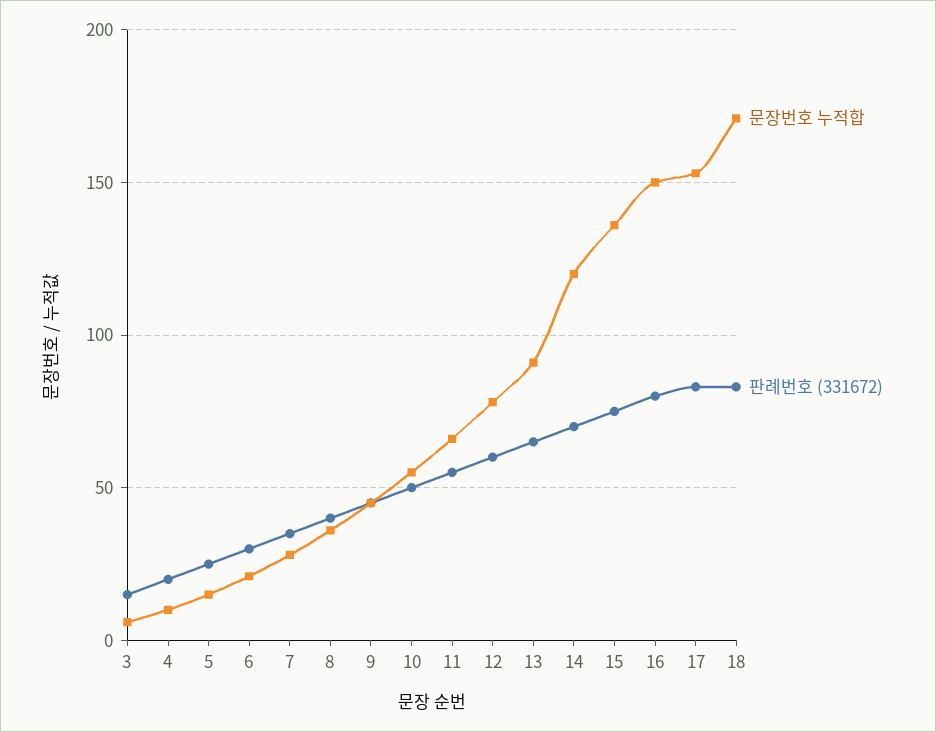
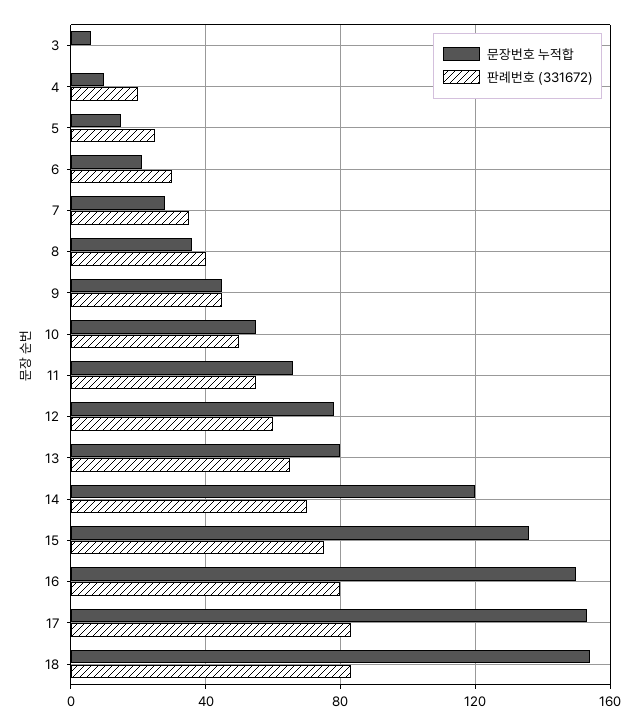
  {
    "문장번호 누적합": {
      "3": 5,
      "4": 10,
      "5": 15,
      "6": 20,
      "7": 30,
      "8": 35,
      "9": 45,
      "10": 55,
      "11": 65,
      "12": 80,
-     "13": 90,
+     "13": 80,
      "14": 120,
      "15": 135,
      "16": 150,
      "17": 155,
-     "18": 170
+     "18": 155
    },
    "판례번호 (331672)": {
-     "3": 15,
+     "3": 0,
      "4": 20,
      "5": 25,
      "6": 30,
      "7": 35,
      "8": 40,
      "9": 45,
      "10": 50,
      "11": 55,
      "12": 60,
      "13": 65,
      "14": 70,
      "15": 75,
      "16": 80,
      "17": 85,
      "18": 85
    }
  }

